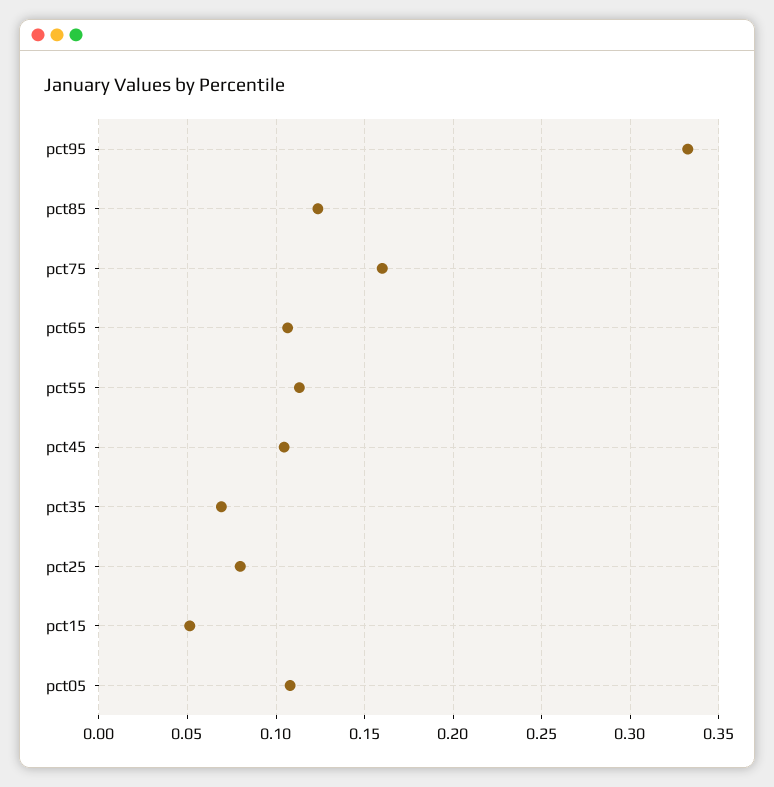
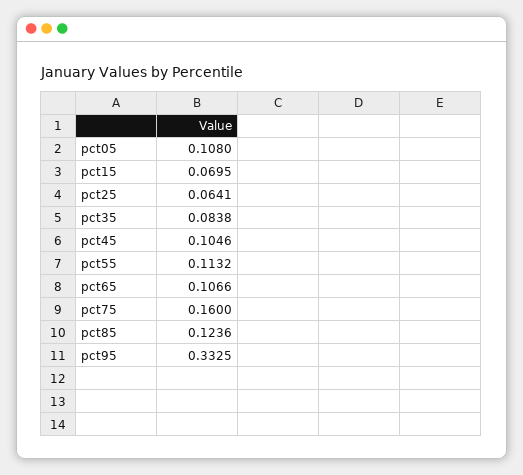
  {
    "pct95": 0.3325,
    "pct85": 0.1236,
    "pct75": 0.16,
    "pct65": 0.1066,
    "pct55": 0.1132,
    "pct45": 0.1046,
-   "pct35": 0.07,
+   "pct35": 0.0838,
-   "pct25": 0.08,
+   "pct25": 0.0641,
-   "pct15": 0.05,
+   "pct15": 0.0695,
    "pct05": 0.108
  }

